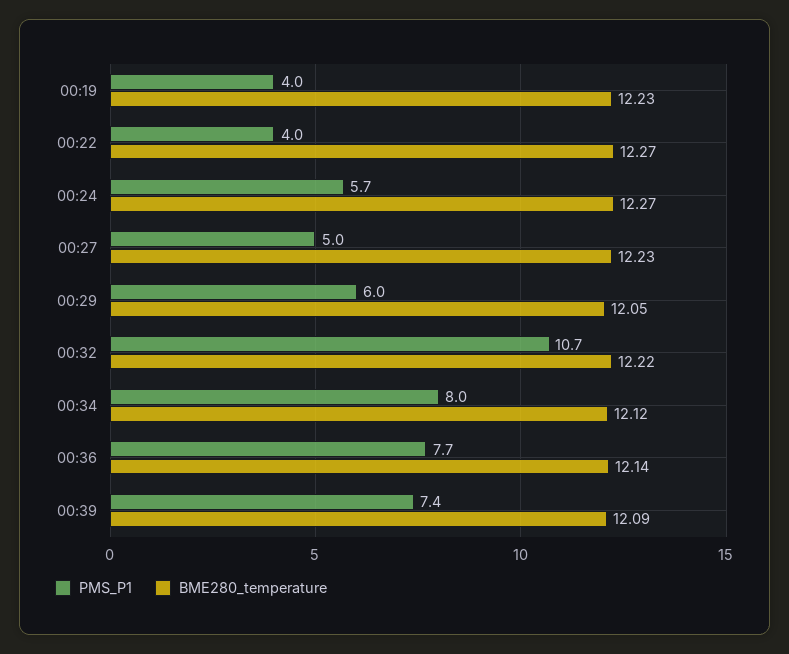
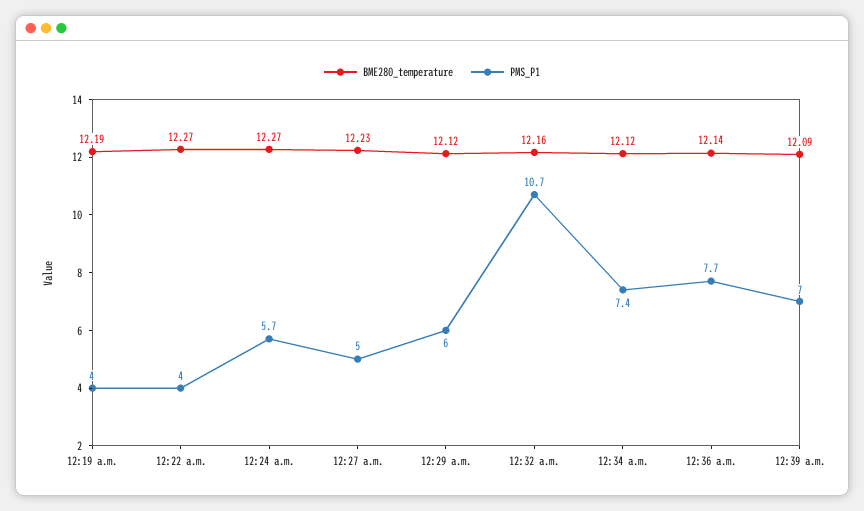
  {
    "PMS_P1": {
      "00:19": 4,
      "00:22": 4,
      "00:24": 5.7,
      "00:27": 5,
      "00:29": 6,
      "00:32": 10.7,
-     "00:34": 8,
+     "00:34": 7.4,
      "00:36": 7.7,
-     "00:39": 7.4
+     "00:39": 7
    },
    "BME280_temperature": {
-     "00:19": 12.23,
+     "00:19": 12.19,
      "00:22": 12.27,
      "00:24": 12.27,
      "00:27": 12.23,
-     "00:29": 12.05,
+     "00:29": 12.12,
-     "00:32": 12.22,
+     "00:32": 12.16,
      "00:34": 12.12,
      "00:36": 12.14,
      "00:39": 12.09
    }
  }

